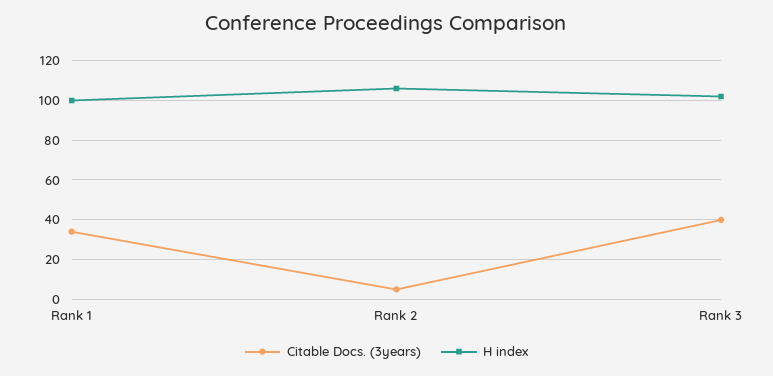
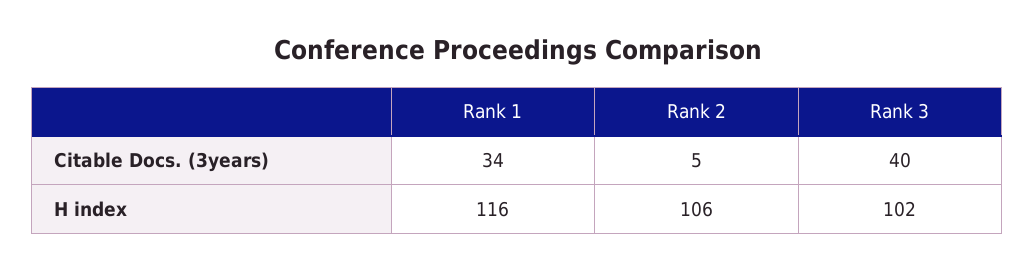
  {
    "Citable Docs. (3years)": {
      "Rank 1": 34,
      "Rank 2": 5,
      "Rank 3": 40
    },
    "H index": {
-     "Rank 1": 100,
+     "Rank 1": 116,
      "Rank 2": 106,
      "Rank 3": 102
    }
  }

